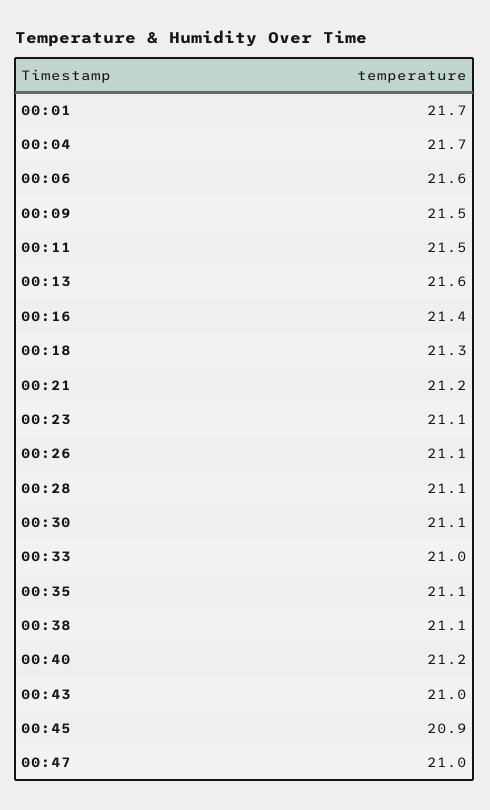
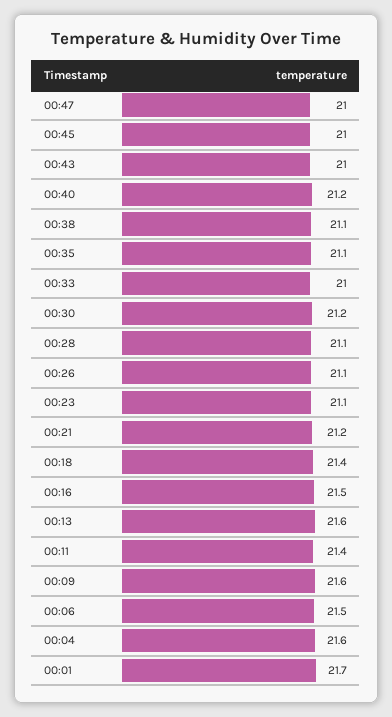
  {
    "00:01": 21.7,
-   "00:04": 21.7,
+   "00:04": 21.6,
-   "00:06": 21.6,
+   "00:06": 21.5,
-   "00:09": 21.5,
+   "00:09": 21.6,
-   "00:11": 21.5,
+   "00:11": 21.4,
    "00:13": 21.6,
-   "00:16": 21.4,
+   "00:16": 21.5,
-   "00:18": 21.3,
+   "00:18": 21.4,
    "00:21": 21.2,
    "00:23": 21.1,
    "00:26": 21.1,
    "00:28": 21.1,
-   "00:30": 21.1,
+   "00:30": 21.2,
    "00:33": 21,
    "00:35": 21.1,
    "00:38": 21.1,
    "00:40": 21.2,
    "00:43": 21,
-   "00:45": 20.9,
+   "00:45": 21,
    "00:47": 21
  }

